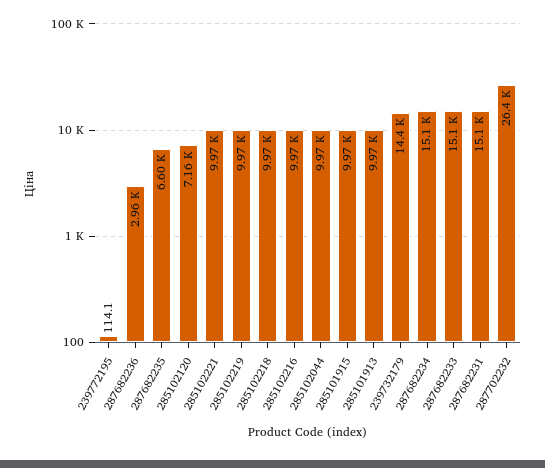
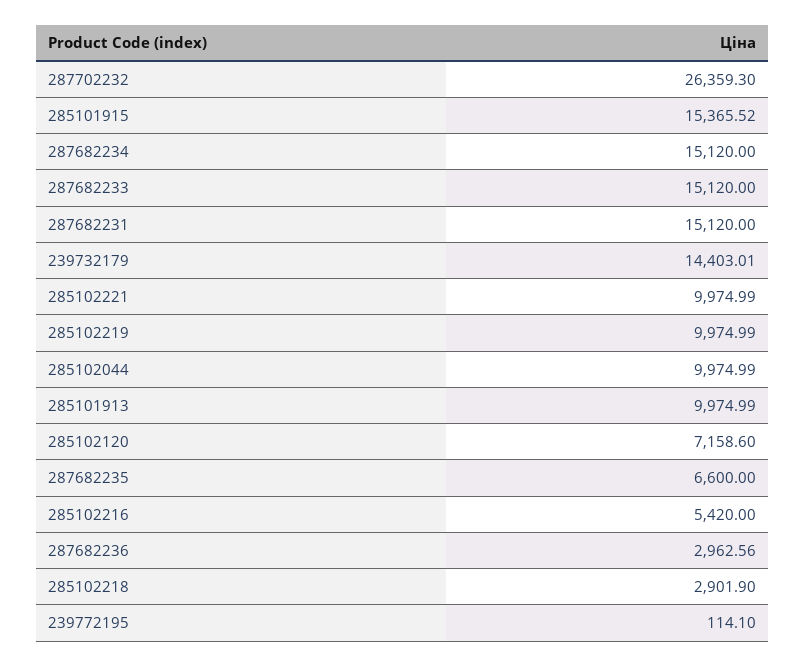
  {
    "239772195": 114.1,
    "287682236": 2962.56,
    "287682235": 6600,
    "285102120": 7158.6,
    "285102221": 9974.99,
    "285102219": 9974.99,
-   "285102218": 9970,
+   "285102218": 2901.9,
-   "285102216": 9970,
+   "285102216": 5420,
    "285102044": 9974.99,
-   "285101915": 9970,
+   "285101915": 15365.52,
    "285101913": 9974.99,
    "239732179": 14403.01,
    "287682234": 15120,
    "287682233": 15120,
    "287682231": 15120,
    "287702232": 26359.3
  }

